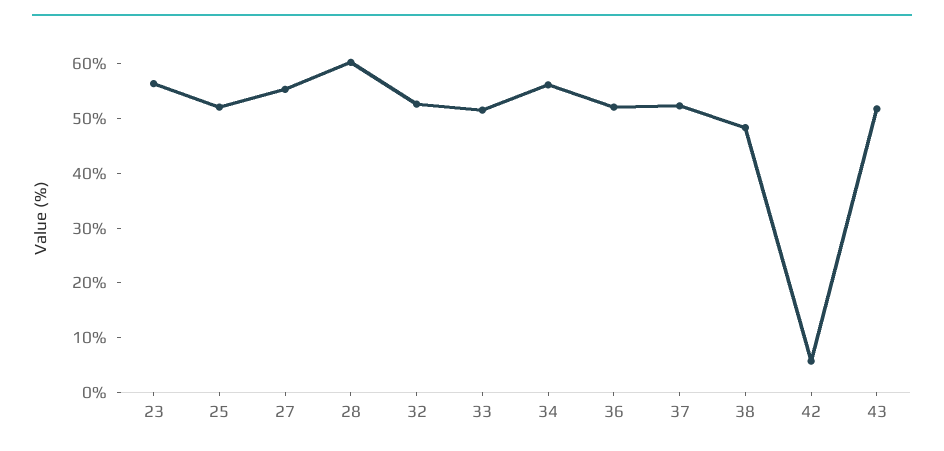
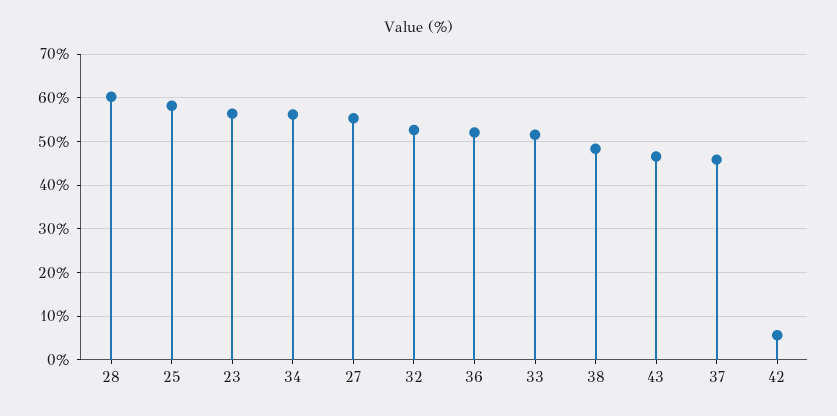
  {
    "23": 56,
-   "25": 52,
+   "25": 58,
    "27": 56,
    "28": 60,
    "32": 52,
    "33": 52,
    "34": 56,
    "36": 52,
-   "37": 52,
+   "37": 46,
    "38": 48,
    "42": 6,
-   "43": 52
+   "43": 46
  }

